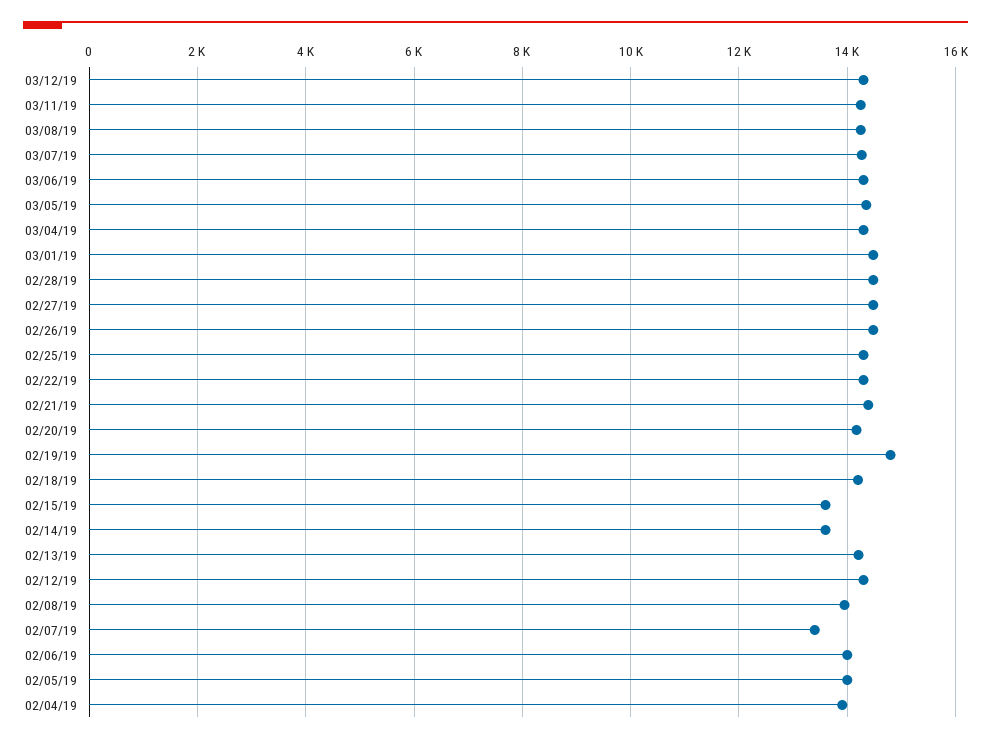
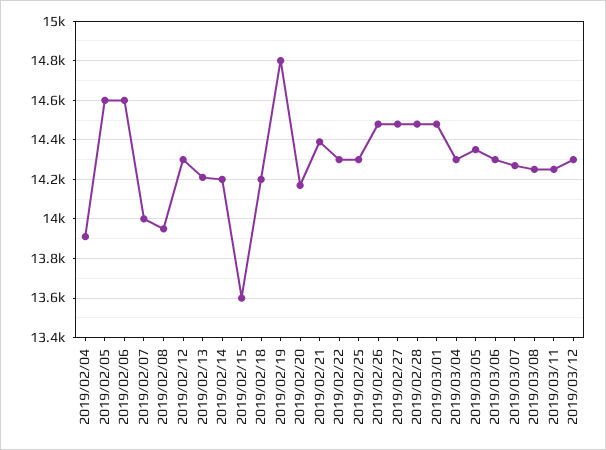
  {
    "03/12/19": 14300,
    "03/11/19": 14250,
    "03/08/19": 14250,
    "03/07/19": 14250,
    "03/06/19": 14300,
    "03/05/19": 14350,
    "03/04/19": 14300,
    "03/01/19": 14500,
    "02/28/19": 14500,
    "02/27/19": 14500,
    "02/26/19": 14500,
    "02/25/19": 14300,
    "02/22/19": 14300,
    "02/21/19": 14400,
    "02/20/19": 14150,
    "02/19/19": 14800,
    "02/18/19": 14200,
    "02/15/19": 13600,
-   "02/14/19": 13600,
+   "02/14/19": 14200,
    "02/13/19": 14200,
    "02/12/19": 14300,
    "02/08/19": 13950,
-   "02/07/19": 13400,
+   "02/07/19": 14000,
-   "02/06/19": 14000,
+   "02/06/19": 14600,
-   "02/05/19": 14000,
+   "02/05/19": 14600,
    "02/04/19": 13900
  }

